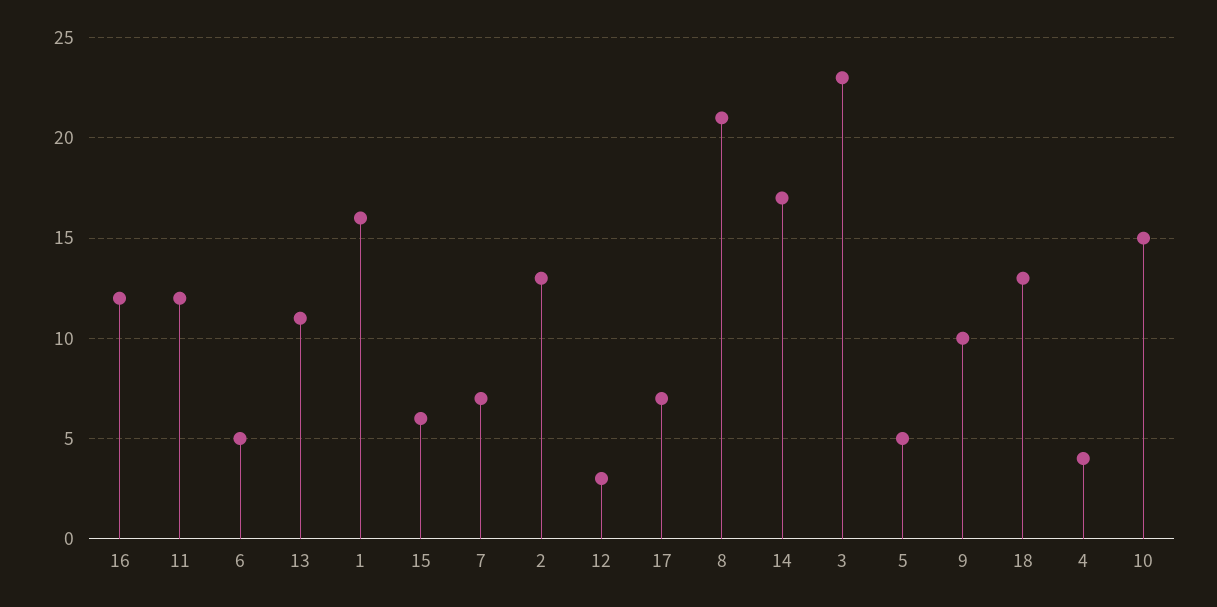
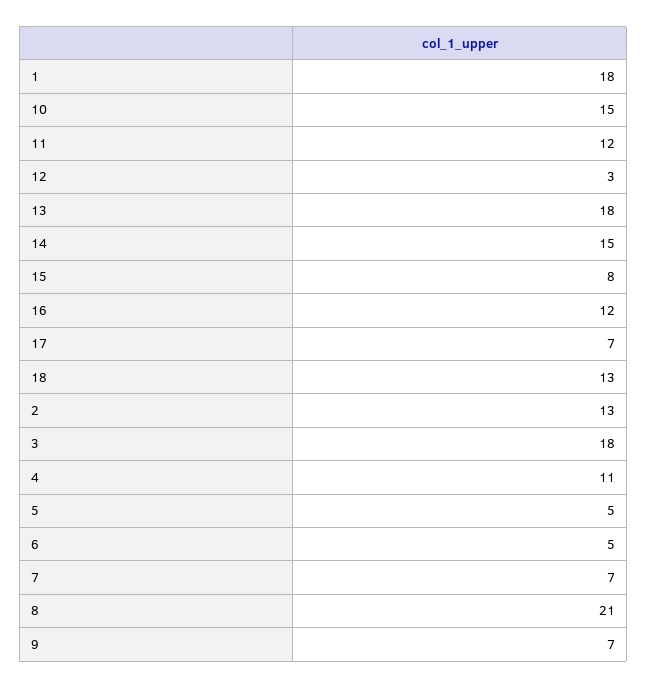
  {
    "16": 12,
    "11": 12,
    "6": 5,
-   "13": 11,
+   "13": 18,
-   "1": 16,
+   "1": 18,
-   "15": 6,
+   "15": 8,
    "7": 7,
    "2": 13,
    "12": 3,
    "17": 7,
    "8": 21,
-   "14": 17,
+   "14": 15,
-   "3": 23,
+   "3": 18,
    "5": 5,
-   "9": 10,
+   "9": 7,
    "18": 13,
-   "4": 4,
+   "4": 11,
    "10": 15
  }

